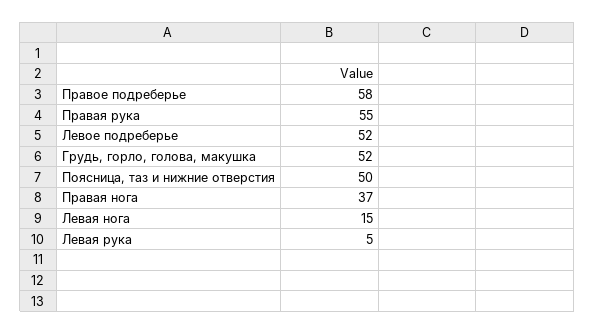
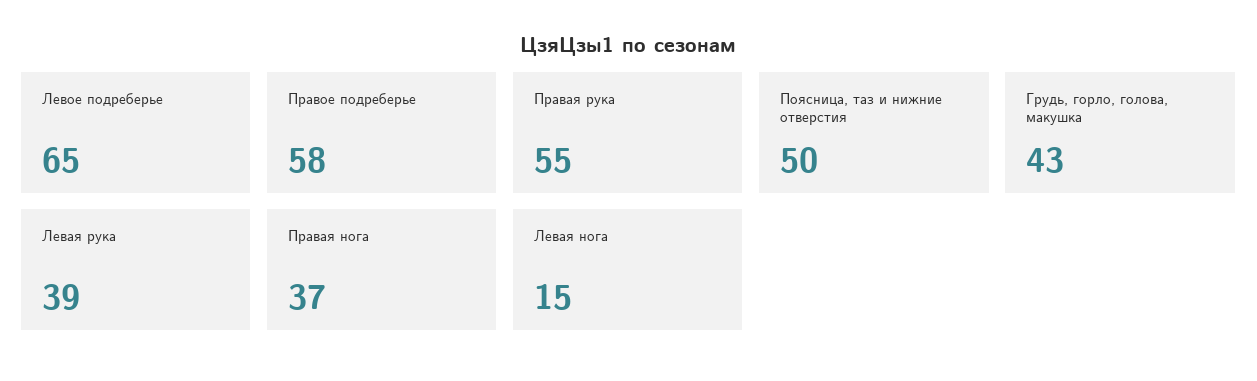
  {
    "Правое подреберье": 58,
    "Правая рука": 55,
-   "Левое подреберье": 52,
+   "Левое подреберье": 65,
-   "Грудь, горло, голова, макушка": 52,
+   "Грудь, горло, голова, макушка": 43,
    "Поясница, таз и нижние отверстия": 50,
    "Правая нога": 37,
    "Левая нога": 15,
-   "Левая рука": 5
+   "Левая рука": 39
  }

